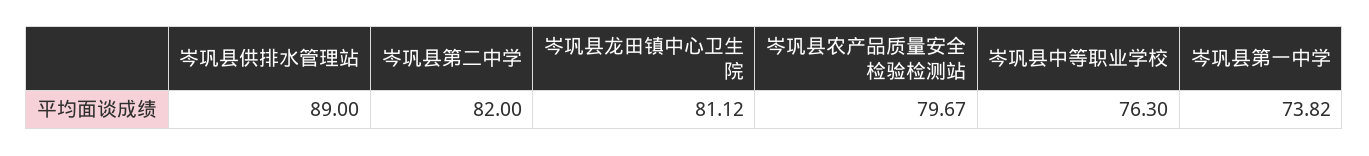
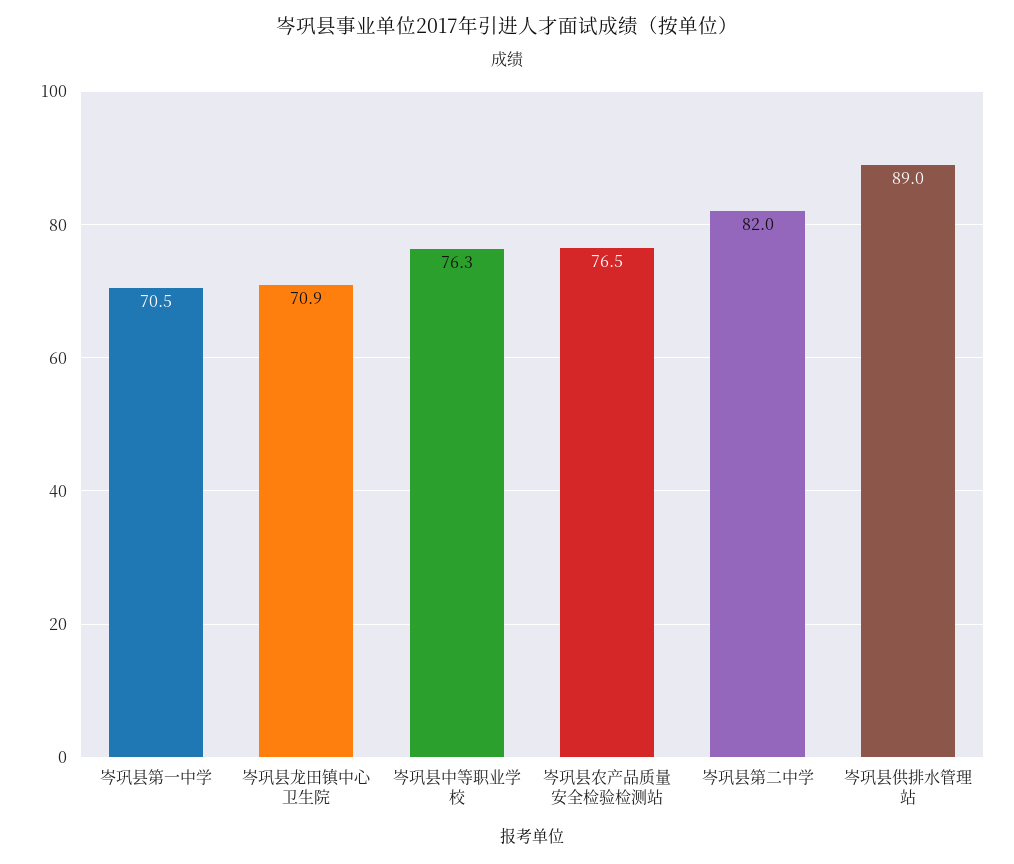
  {
    "岑巩县供排水管理站": 89,
    "岑巩县第二中学": 82,
-   "岑巩县龙田镇中心卫生院": 81.12,
+   "岑巩县龙田镇中心卫生院": 70.9,
-   "岑巩县农产品质量安全检验检测站": 79.67,
+   "岑巩县农产品质量安全检验检测站": 76.5,
    "岑巩县中等职业学校": 76.3,
-   "岑巩县第一中学": 73.82
+   "岑巩县第一中学": 70.5
  }

